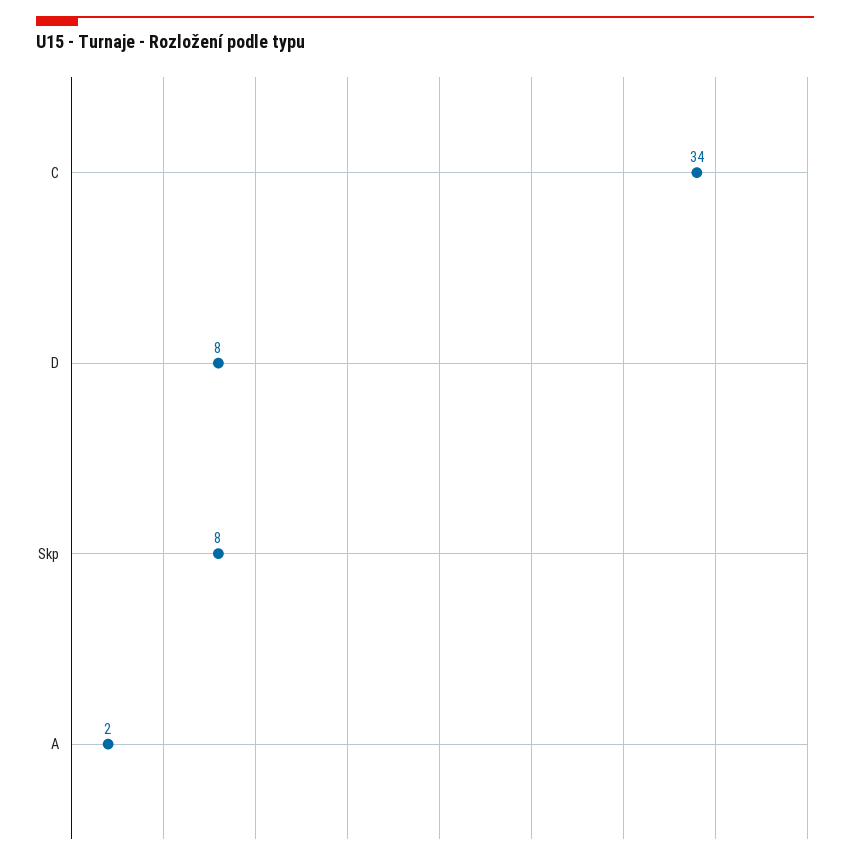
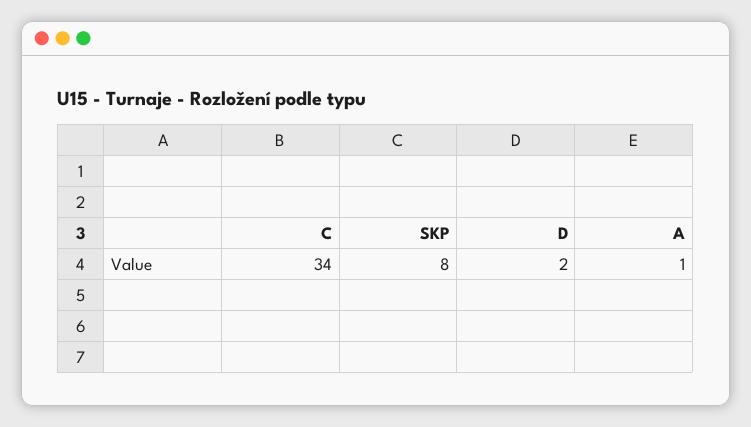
  {
    "C": 34,
-   "D": 8,
+   "D": 2,
    "Skp": 8,
-   "A": 2
+   "A": 1
  }

